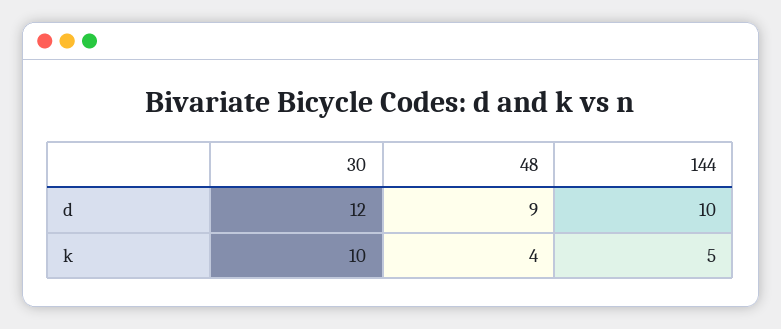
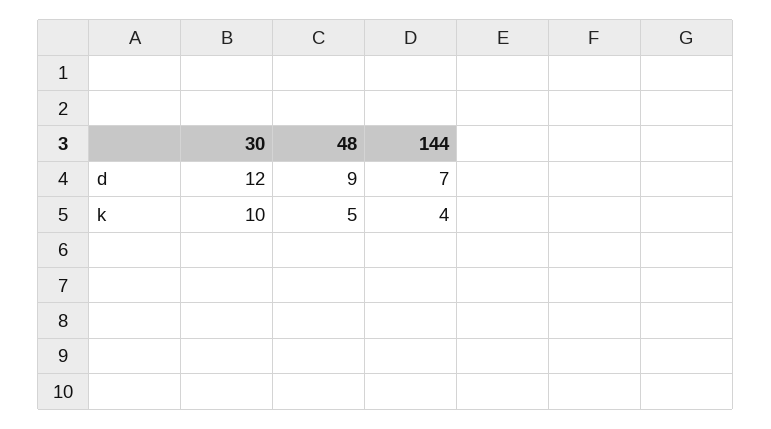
  {
    "30": {
      "d": 12,
      "k": 10
    },
    "48": {
      "d": 9,
-     "k": 4
+     "k": 5
    },
    "144": {
-     "d": 10,
+     "d": 7,
-     "k": 5
+     "k": 4
    }
  }

